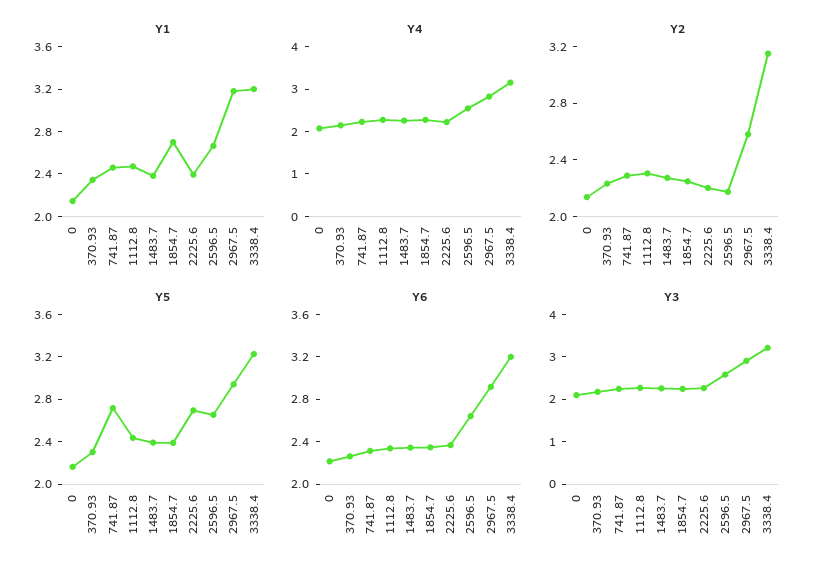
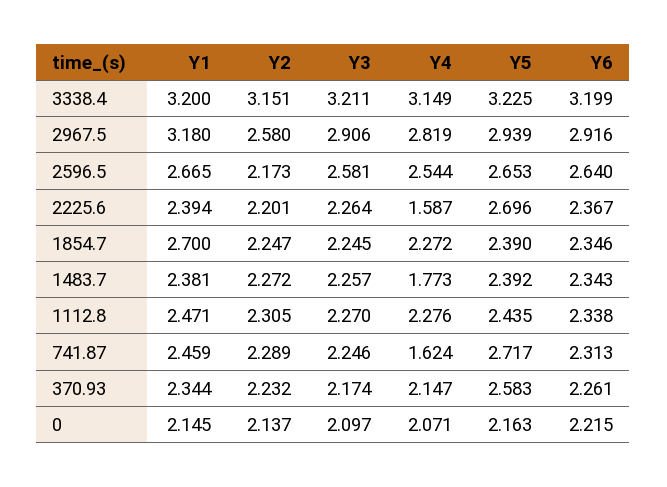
  {
    "Y1": {
      "0": 2.145,
      "370.93": 2.344,
      "741.87": 2.459,
      "1112.8": 2.471,
      "1483.7": 2.381,
      "1854.7": 2.7,
      "2225.6": 2.394,
      "2596.5": 2.665,
      "2967.5": 3.18,
      "3338.4": 3.2
    },
    "Y4": {
      "0": 2.071,
      "370.93": 2.147,
-     "741.87": 2.2,
+     "741.87": 1.624,
      "1112.8": 2.276,
-     "1483.7": 2.2,
+     "1483.7": 1.773,
      "1854.7": 2.272,
-     "2225.6": 2.2,
+     "2225.6": 1.587,
      "2596.5": 2.544,
      "2967.5": 2.819,
      "3338.4": 3.149
    },
    "Y2": {
      "0": 2.137,
      "370.93": 2.232,
      "741.87": 2.289,
      "1112.8": 2.305,
      "1483.7": 2.272,
      "1854.7": 2.247,
      "2225.6": 2.201,
      "2596.5": 2.173,
      "2967.5": 2.58,
      "3338.4": 3.151
    },
    "Y5": {
      "0": 2.163,
-     "370.93": 2.3,
+     "370.93": 2.583,
      "741.87": 2.717,
      "1112.8": 2.435,
      "1483.7": 2.392,
      "1854.7": 2.39,
      "2225.6": 2.696,
      "2596.5": 2.653,
      "2967.5": 2.939,
      "3338.4": 3.225
    },
    "Y6": {
      "0": 2.215,
      "370.93": 2.261,
      "741.87": 2.313,
      "1112.8": 2.338,
      "1483.7": 2.343,
      "1854.7": 2.346,
      "2225.6": 2.367,
      "2596.5": 2.64,
      "2967.5": 2.916,
      "3338.4": 3.199
    },
    "Y3": {
      "0": 2.097,
      "370.93": 2.174,
      "741.87": 2.246,
      "1112.8": 2.27,
      "1483.7": 2.257,
      "1854.7": 2.245,
      "2225.6": 2.264,
      "2596.5": 2.581,
      "2967.5": 2.906,
      "3338.4": 3.211
    }
  }

